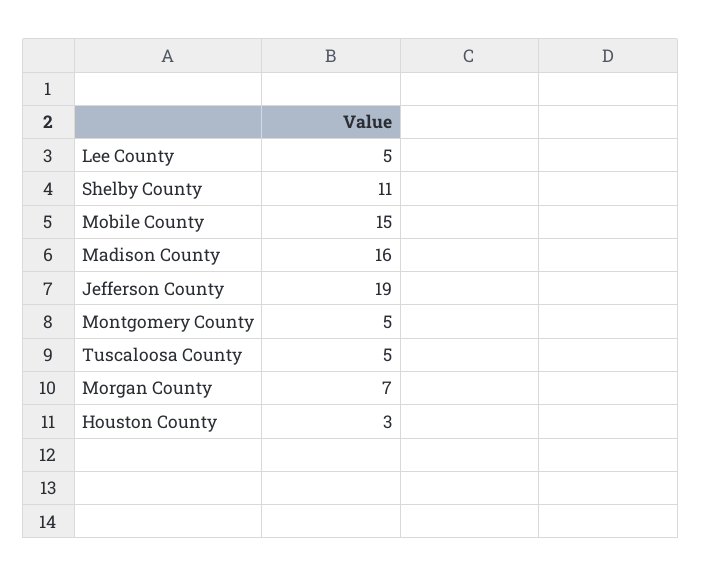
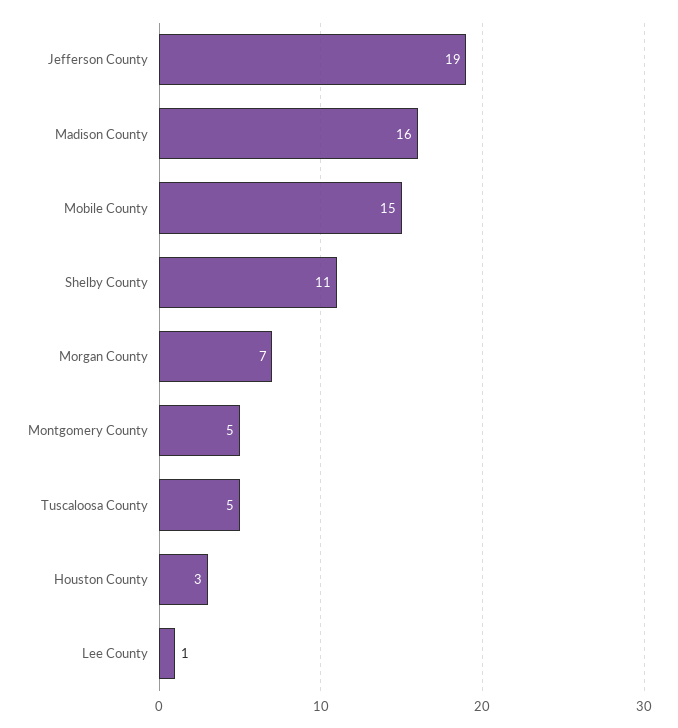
  {
-   "Lee County": 5,
+   "Lee County": 1,
    "Shelby County": 11,
    "Mobile County": 15,
    "Madison County": 16,
    "Jefferson County": 19,
    "Montgomery County": 5,
    "Tuscaloosa County": 5,
    "Morgan County": 7,
    "Houston County": 3
  }

